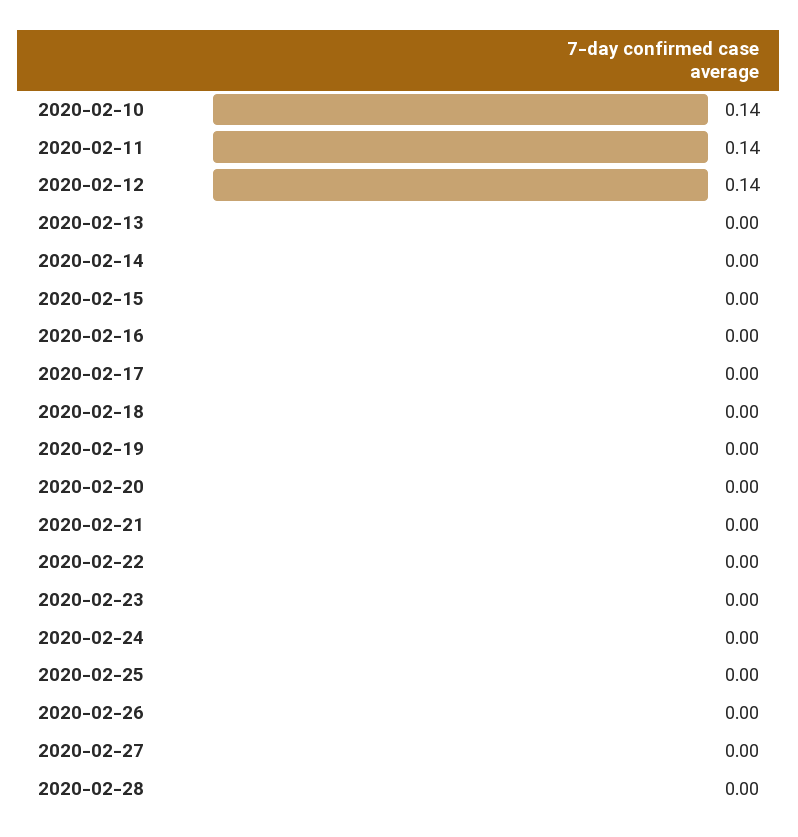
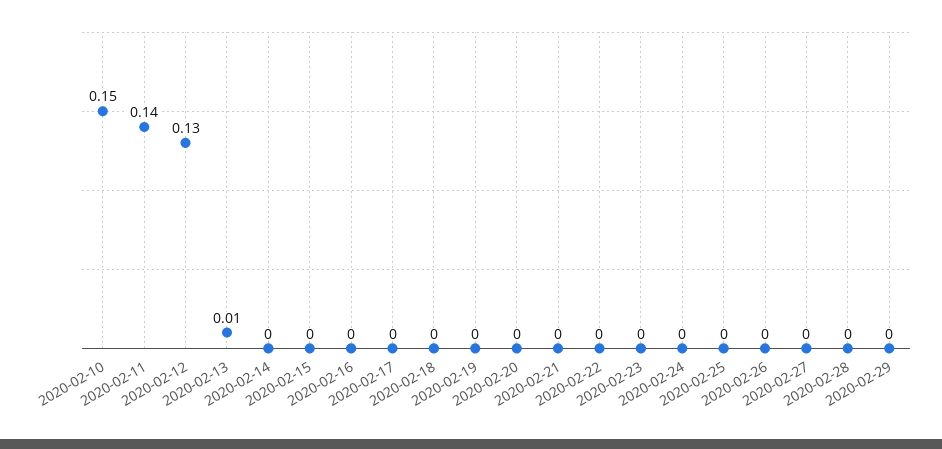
  {
-   "2020-02-10": 0.14,
+   "2020-02-10": 0.15,
    "2020-02-11": 0.14,
-   "2020-02-12": 0.14,
+   "2020-02-12": 0.13,
-   "2020-02-13": 0,
+   "2020-02-13": 0.01,
    "2020-02-14": 0,
    "2020-02-15": 0,
    "2020-02-16": 0,
    "2020-02-17": 0,
    "2020-02-18": 0,
    "2020-02-19": 0,
    "2020-02-20": 0,
    "2020-02-21": 0,
    "2020-02-22": 0,
    "2020-02-23": 0,
    "2020-02-24": 0,
    "2020-02-25": 0,
    "2020-02-26": 0,
    "2020-02-27": 0,
-   "2020-02-28": 0
+   "2020-02-28": 0,
+   "2020-02-29": 0
  }

